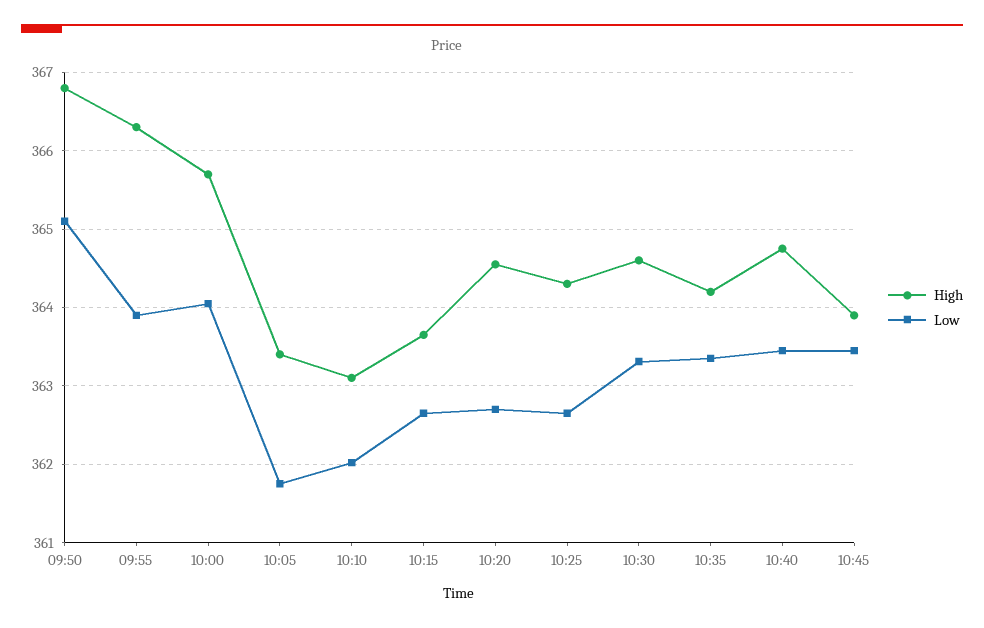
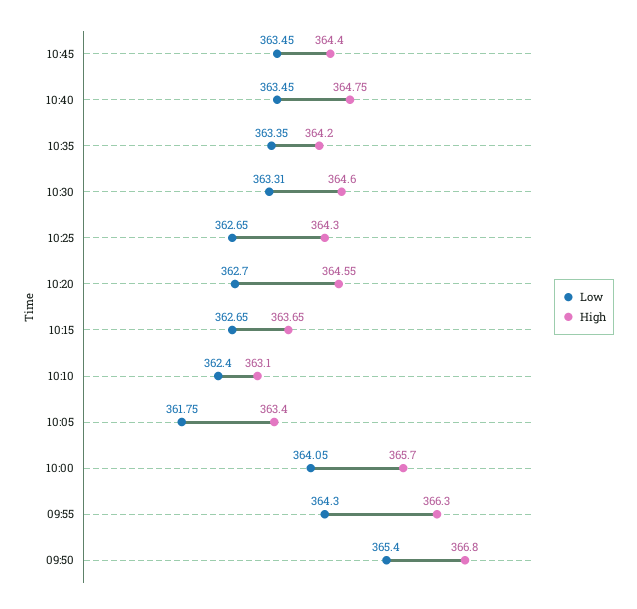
  {
    "High": {
      "09:50": 366.8,
      "09:55": 366.3,
      "10:00": 365.7,
      "10:05": 363.4,
      "10:10": 363.1,
      "10:15": 363.65,
      "10:20": 364.55,
      "10:25": 364.3,
      "10:30": 364.6,
      "10:35": 364.2,
      "10:40": 364.75,
-     "10:45": 363.9
+     "10:45": 364.4
    },
    "Low": {
-     "09:50": 365.1,
+     "09:50": 365.4,
-     "09:55": 363.9,
+     "09:55": 364.3,
      "10:00": 364.05,
      "10:05": 361.75,
-     "10:10": 362,
+     "10:10": 362.4,
      "10:15": 362.65,
      "10:20": 362.7,
      "10:25": 362.65,
      "10:30": 363.31,
      "10:35": 363.35,
      "10:40": 363.45,
      "10:45": 363.45
    }
  }

